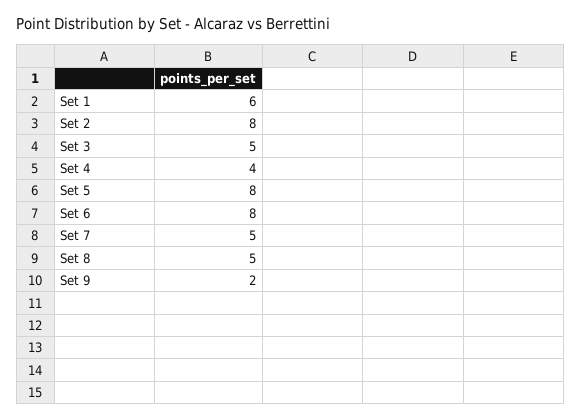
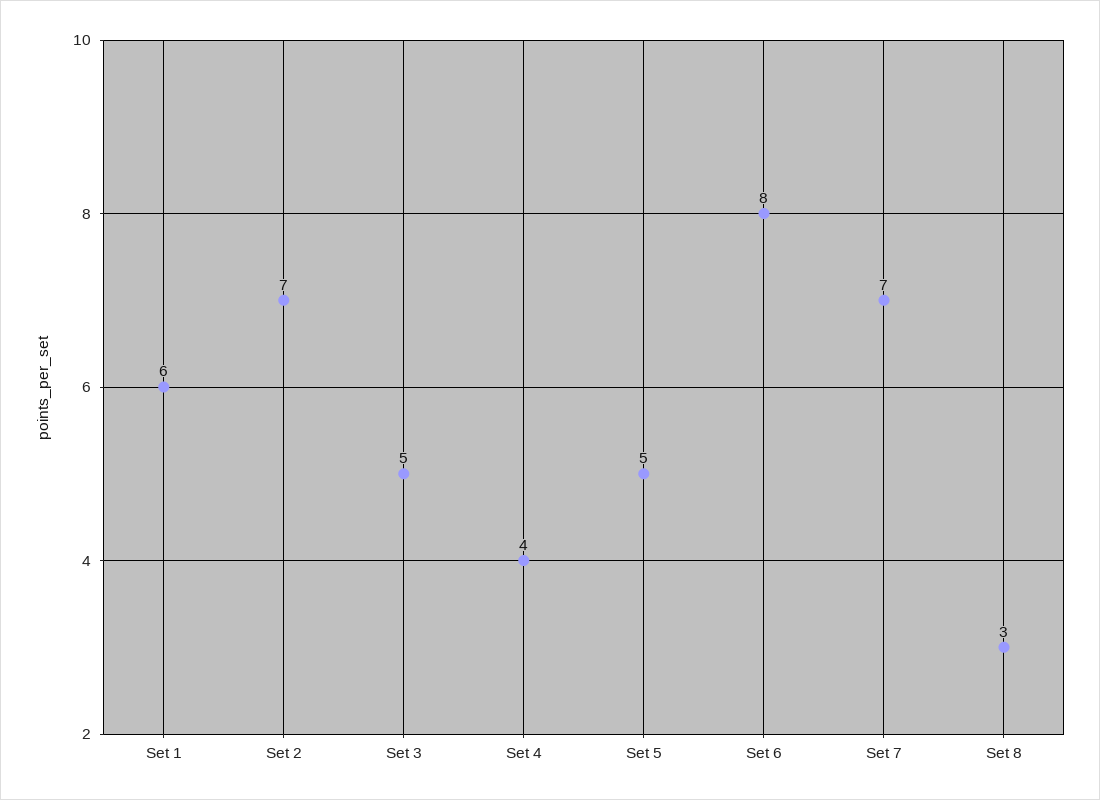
  {
    "Set 1": 6,
-   "Set 2": 8,
+   "Set 2": 7,
    "Set 3": 5,
    "Set 4": 4,
-   "Set 5": 8,
+   "Set 5": 5,
    "Set 6": 8,
-   "Set 7": 5,
+   "Set 7": 7,
-   "Set 8": 5,
+   "Set 8": 3
-   "Set 9": 2
  }

